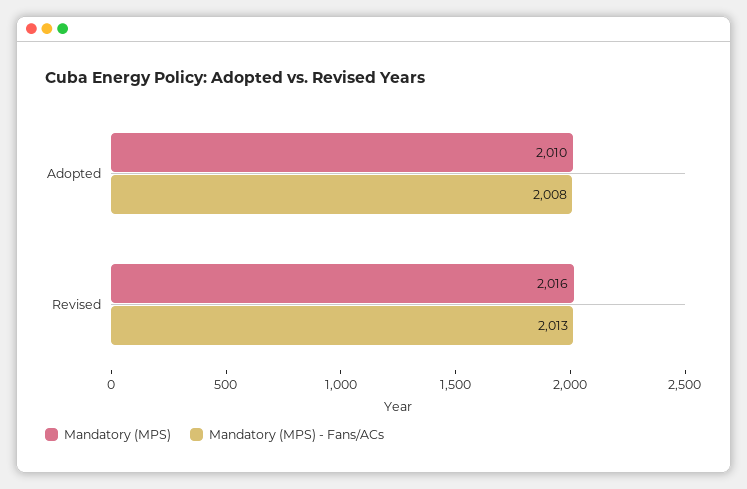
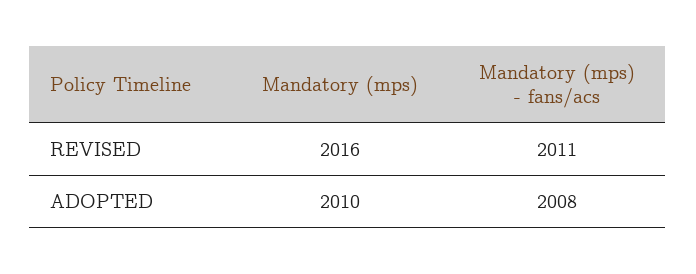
  {
    "Mandatory (MPS)": {
      "Adopted": 2010,
      "Revised": 2016
    },
    "Mandatory (MPS) - Fans/ACs": {
      "Adopted": 2008,
-     "Revised": 2013
+     "Revised": 2011
    }
  }

